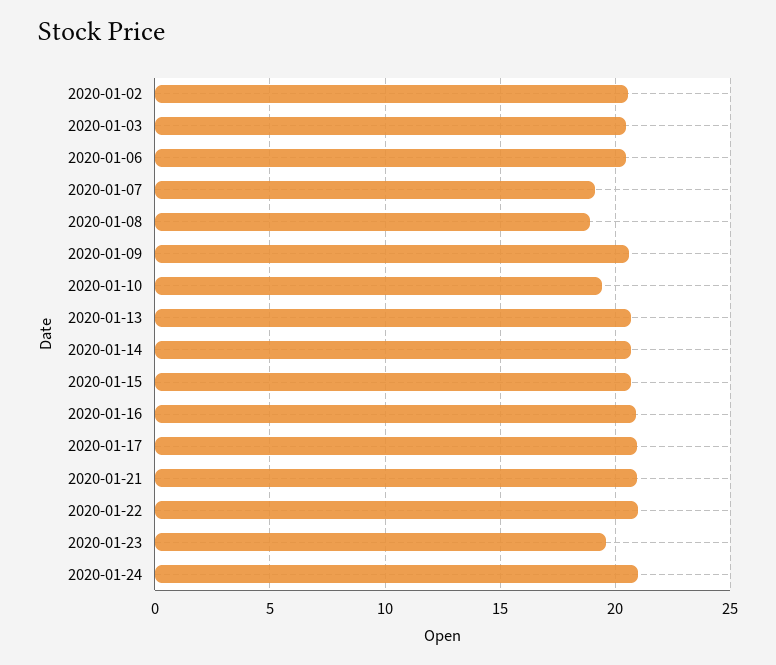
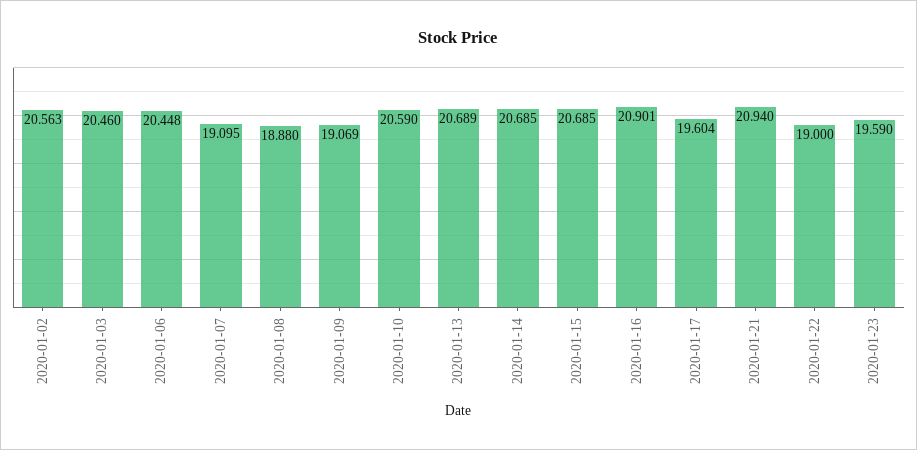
  {
    "2020-01-02": 20.563,
    "2020-01-03": 20.46,
    "2020-01-06": 20.448,
    "2020-01-07": 19.095,
    "2020-01-08": 18.88,
-   "2020-01-09": 20.5,
+   "2020-01-09": 19.069,
-   "2020-01-10": 19.5,
+   "2020-01-10": 20.59,
    "2020-01-13": 20.689,
    "2020-01-14": 20.685,
    "2020-01-15": 20.685,
    "2020-01-16": 20.901,
-   "2020-01-17": 21,
+   "2020-01-17": 19.604,
    "2020-01-21": 20.94,
-   "2020-01-22": 21,
+   "2020-01-22": 19,
-   "2020-01-23": 19.59,
+   "2020-01-23": 19.59
-   "2020-01-24": 21
  }

